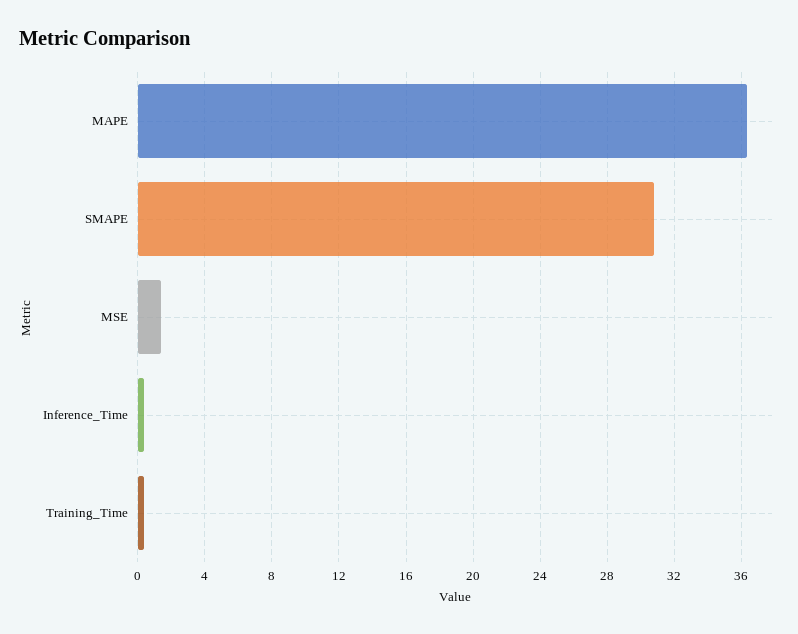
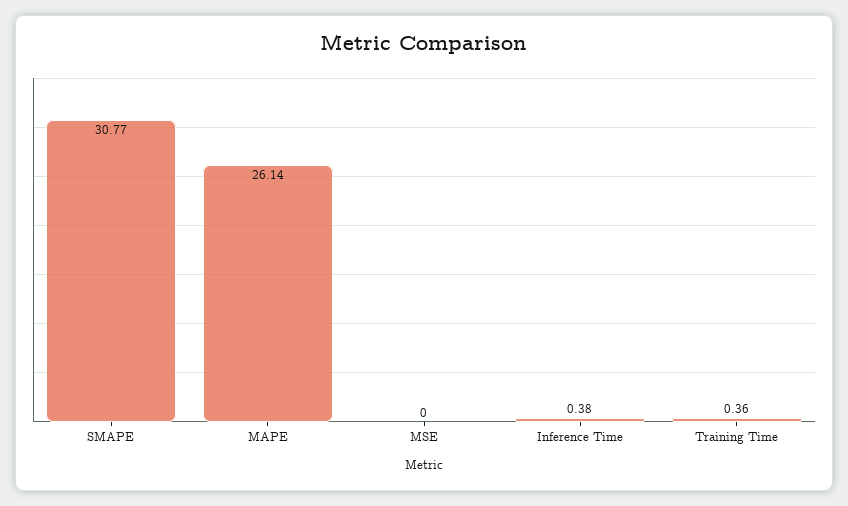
  {
-   "MAPE": 36.5,
+   "MAPE": 26.14,
    "SMAPE": 30.77,
-   "MSE": 1.5,
+   "MSE": 0,
    "Inference_Time": 0.38,
    "Training_Time": 0.36
  }

